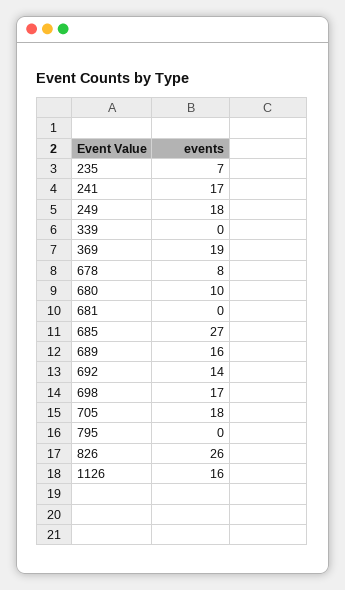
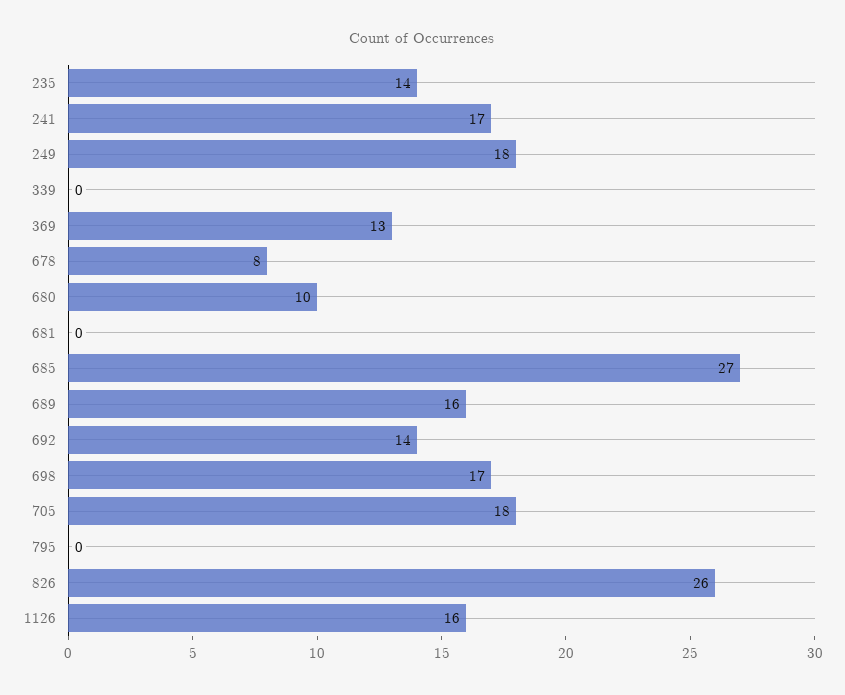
  {
-   "235": 7,
+   "235": 14,
    "241": 17,
    "249": 18,
    "339": 0,
-   "369": 19,
+   "369": 13,
    "678": 8,
    "680": 10,
    "681": 0,
    "685": 27,
    "689": 16,
    "692": 14,
    "698": 17,
    "705": 18,
    "795": 0,
    "826": 26,
    "1126": 16
  }

